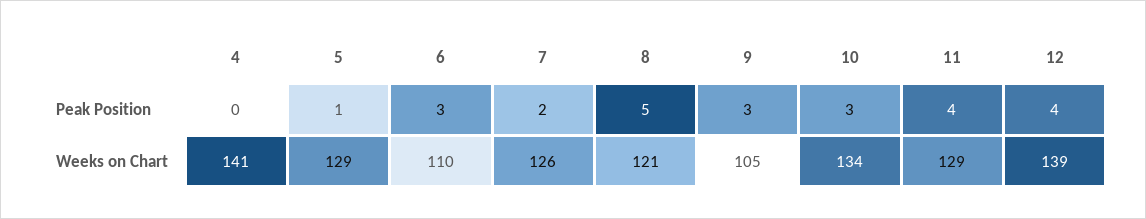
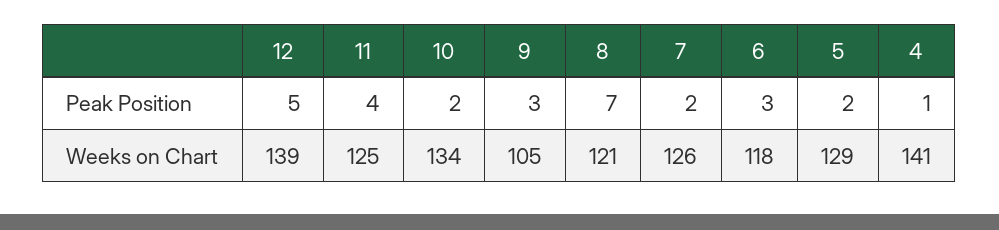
  {
    "4": {
-     "Peak Position": 0,
+     "Peak Position": 1,
      "Weeks on Chart": 141
    },
    "5": {
-     "Peak Position": 1,
+     "Peak Position": 2,
      "Weeks on Chart": 129
    },
    "6": {
      "Peak Position": 3,
-     "Weeks on Chart": 110
+     "Weeks on Chart": 118
    },
    "7": {
      "Peak Position": 2,
      "Weeks on Chart": 126
    },
    "8": {
-     "Peak Position": 5,
+     "Peak Position": 7,
      "Weeks on Chart": 121
    },
    "9": {
      "Peak Position": 3,
      "Weeks on Chart": 105
    },
    "10": {
-     "Peak Position": 3,
+     "Peak Position": 2,
      "Weeks on Chart": 134
    },
    "11": {
      "Peak Position": 4,
-     "Weeks on Chart": 129
+     "Weeks on Chart": 125
    },
    "12": {
-     "Peak Position": 4,
+     "Peak Position": 5,
      "Weeks on Chart": 139
    }
  }

